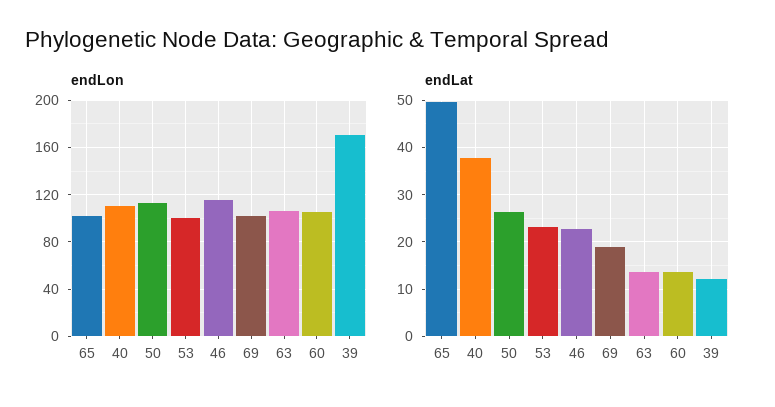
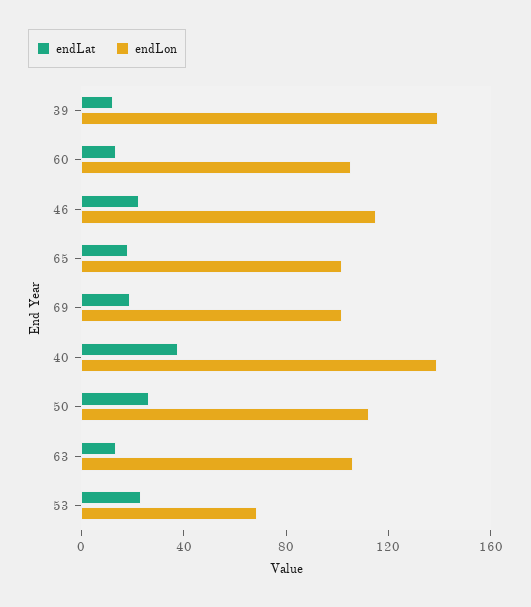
  {
    "endLon": {
      "65": 100,
-     "40": 110,
+     "40": 140,
      "50": 110,
-     "53": 100,
+     "53": 70,
      "46": 120,
      "69": 100,
      "63": 110,
      "60": 110,
-     "39": 170
+     "39": 140
    },
    "endLat": {
-     "65": 50,
+     "65": 20,
      "40": 38,
      "50": 26,
      "53": 24,
      "46": 22,
      "69": 18,
      "63": 14,
      "60": 14,
      "39": 12
    }
  }

